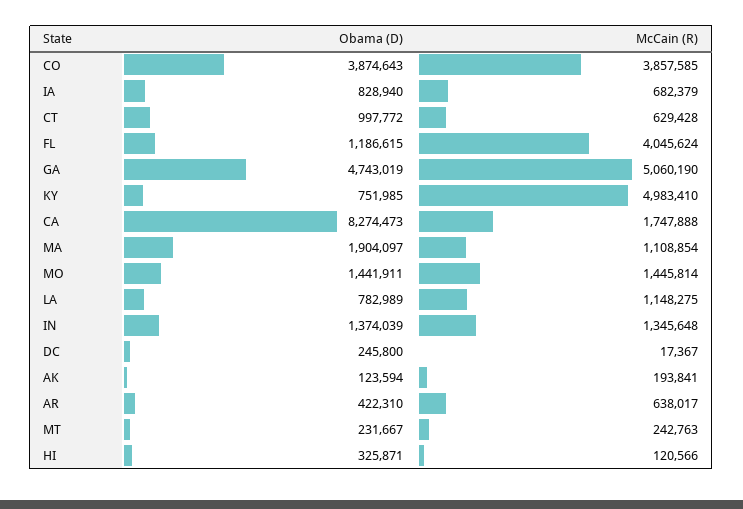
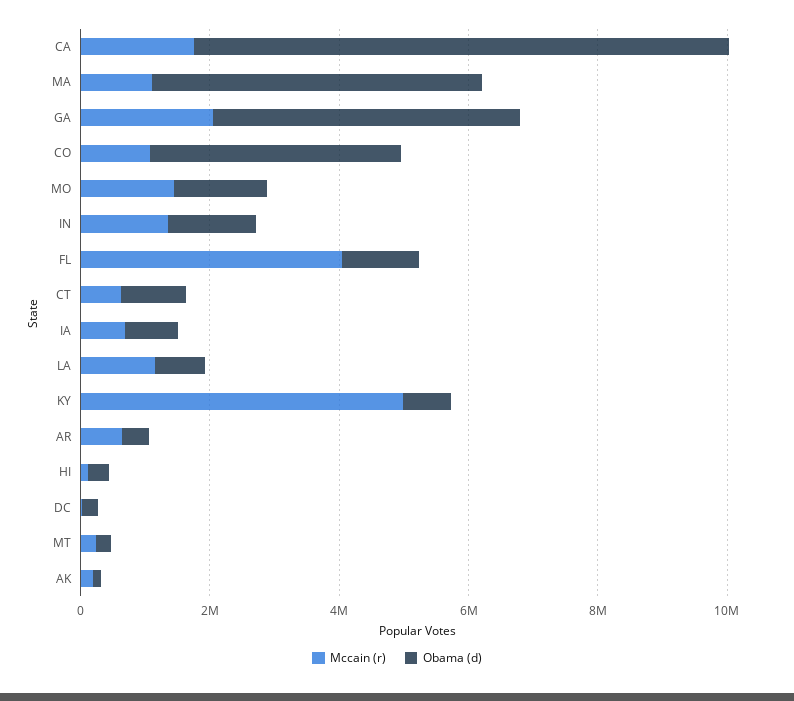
  {
    "Obama (D)": {
      "CO": 3874643,
      "IA": 828940,
      "CT": 997772,
      "FL": 1186615,
      "GA": 4743019,
      "KY": 751985,
      "CA": 8274473,
-     "MA": 1904097,
+     "MA": 5000000,
      "MO": 1441911,
      "LA": 782989,
      "IN": 1374039,
      "DC": 245800,
      "AK": 123594,
      "AR": 422310,
      "MT": 231667,
      "HI": 325871
    },
    "McCain (R)": {
-     "CO": 3857585,
+     "CO": 1000000,
      "IA": 682379,
      "CT": 629428,
      "FL": 4045624,
-     "GA": 5060190,
+     "GA": 2000000,
      "KY": 4983410,
      "CA": 1747888,
      "MA": 1108854,
      "MO": 1445814,
      "LA": 1148275,
      "IN": 1345648,
      "DC": 17367,
      "AK": 193841,
      "AR": 638017,
      "MT": 242763,
      "HI": 120566
    }
  }

